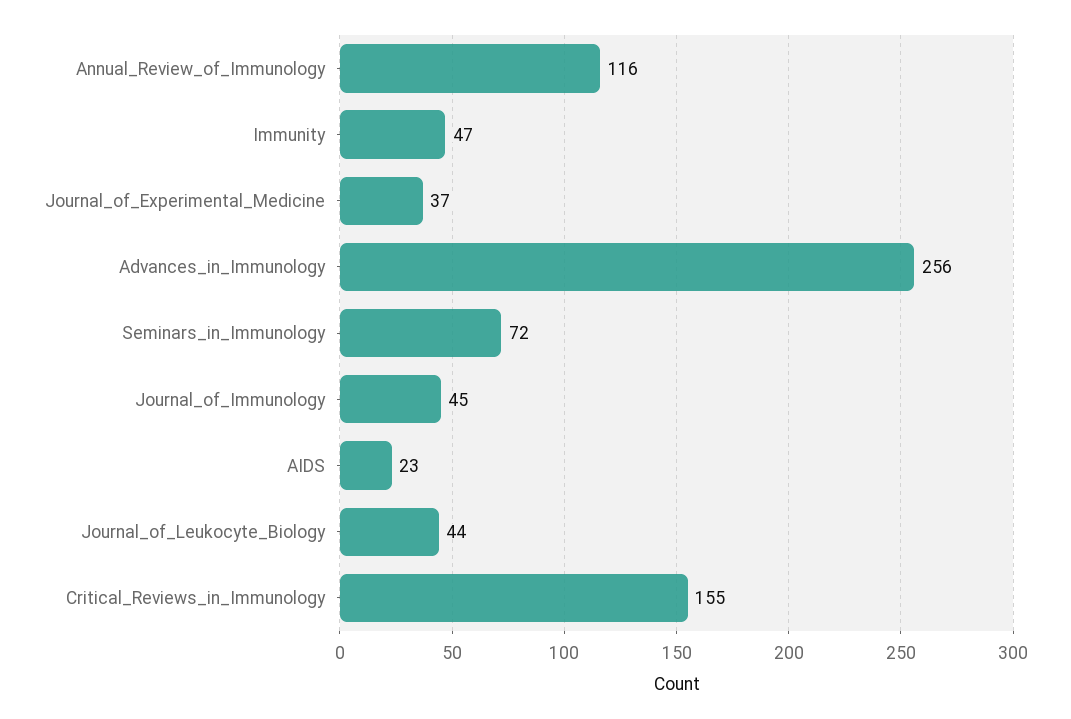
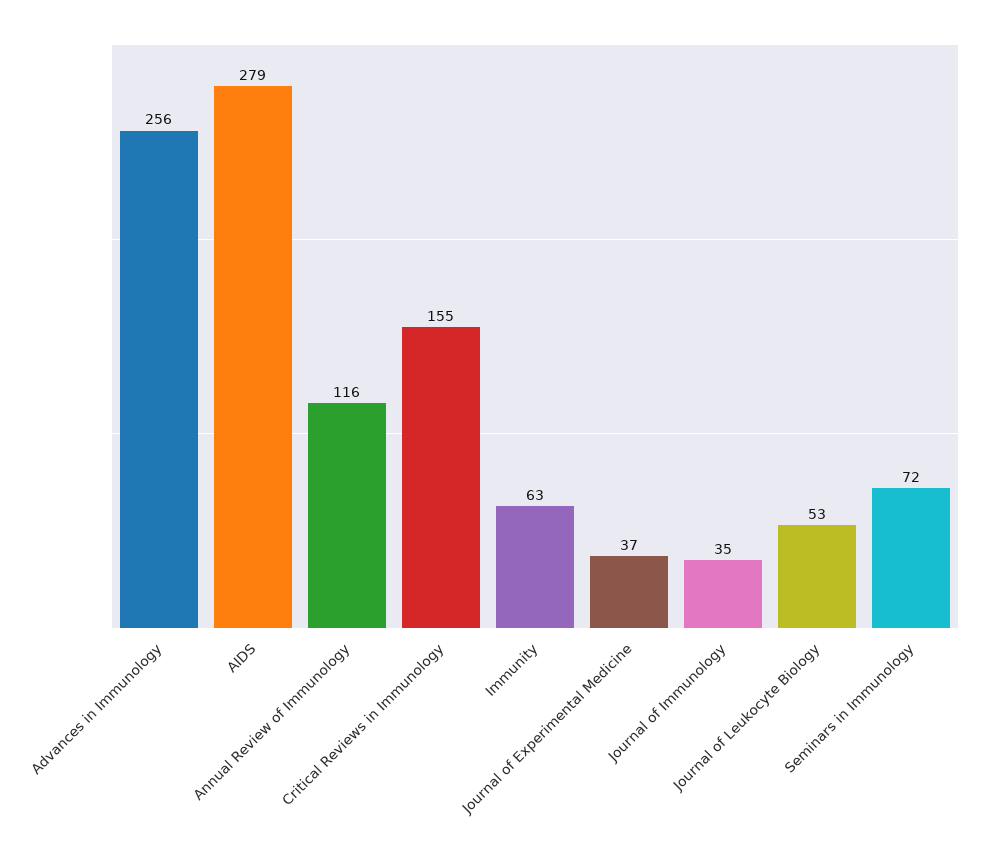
  {
    "Annual_Review_of_Immunology": 116,
-   "Immunity": 47,
+   "Immunity": 63,
    "Journal_of_Experimental_Medicine": 37,
    "Advances_in_Immunology": 256,
    "Seminars_in_Immunology": 72,
-   "Journal_of_Immunology": 45,
+   "Journal_of_Immunology": 35,
-   "AIDS": 23,
+   "AIDS": 279,
-   "Journal_of_Leukocyte_Biology": 44,
+   "Journal_of_Leukocyte_Biology": 53,
    "Critical_Reviews_in_Immunology": 155
  }

